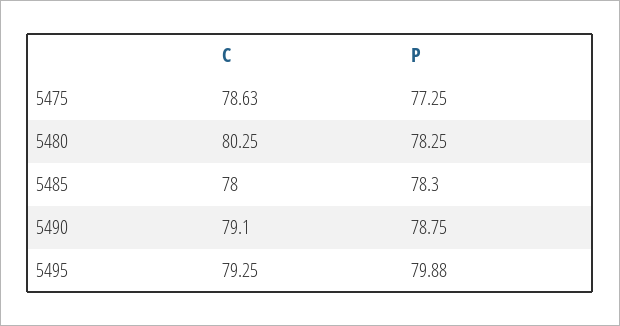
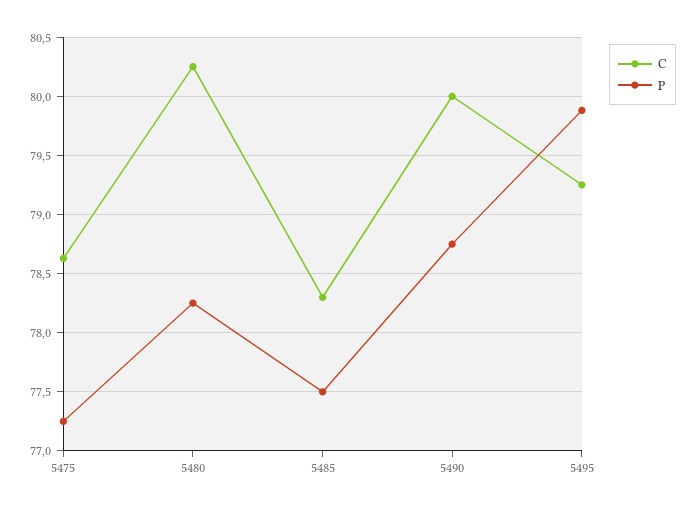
  {
    "C": {
      "5475": 78.63,
      "5480": 80.25,
-     "5485": 78,
+     "5485": 78.3,
-     "5490": 79.1,
+     "5490": 80,
      "5495": 79.25
    },
    "P": {
      "5475": 77.25,
      "5480": 78.25,
-     "5485": 78.3,
+     "5485": 77.5,
      "5490": 78.75,
      "5495": 79.88
    }
  }

